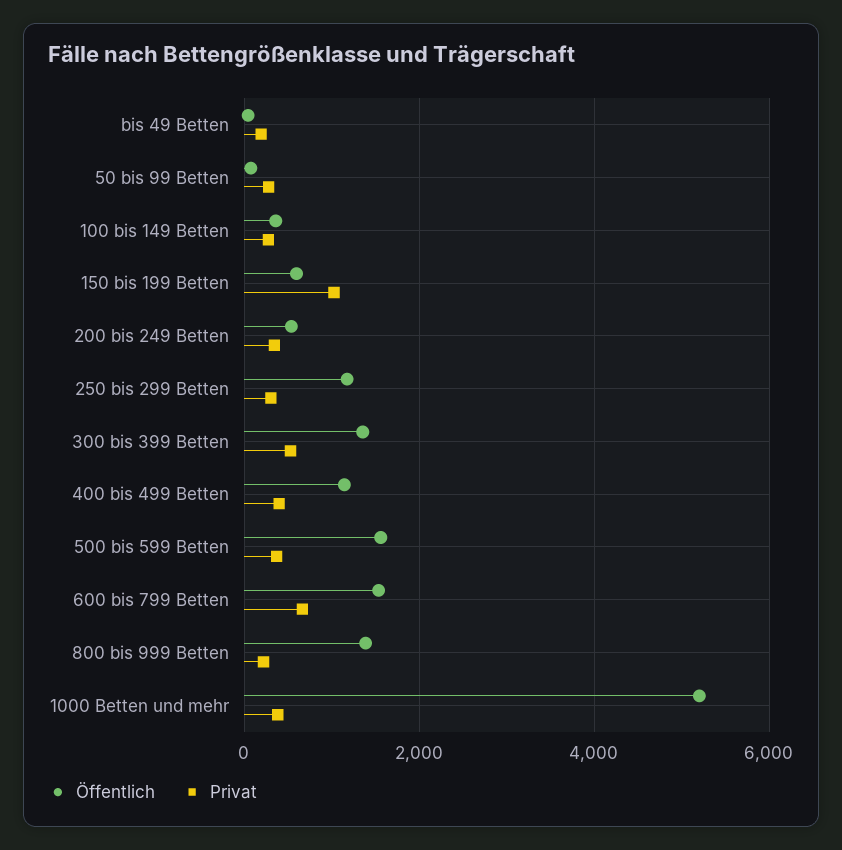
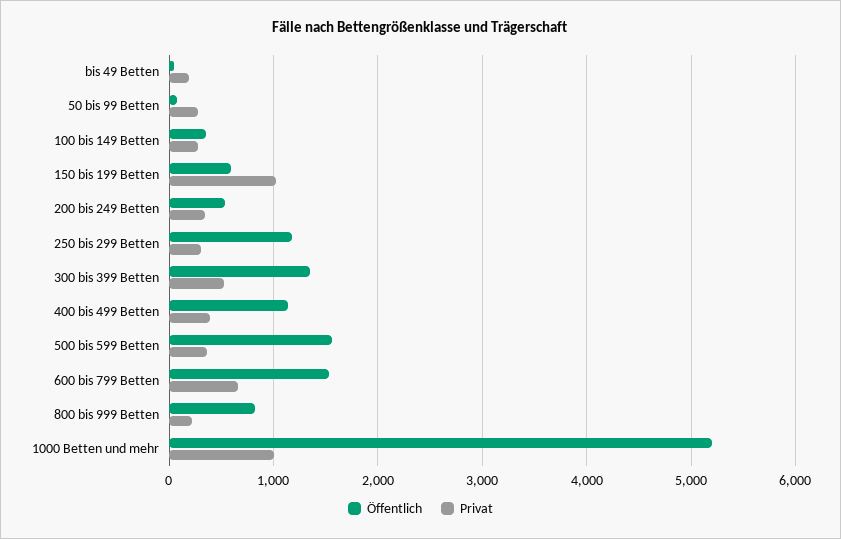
  {
    "Öffentlich": {
      "bis 49 Betten": 0,
      "50 bis 99 Betten": 100,
      "100 bis 149 Betten": 400,
      "150 bis 199 Betten": 600,
      "200 bis 249 Betten": 500,
      "250 bis 299 Betten": 1200,
      "300 bis 399 Betten": 1400,
      "400 bis 499 Betten": 1100,
      "500 bis 599 Betten": 1600,
      "600 bis 799 Betten": 1500,
-     "800 bis 999 Betten": 1400,
+     "800 bis 999 Betten": 800,
      "1000 Betten und mehr": 5200
    },
    "Privat": {
      "bis 49 Betten": 200,
      "50 bis 99 Betten": 300,
      "100 bis 149 Betten": 300,
      "150 bis 199 Betten": 1000,
      "200 bis 249 Betten": 300,
      "250 bis 299 Betten": 300,
      "300 bis 399 Betten": 500,
      "400 bis 499 Betten": 400,
      "500 bis 599 Betten": 400,
      "600 bis 799 Betten": 700,
      "800 bis 999 Betten": 200,
-     "1000 Betten und mehr": 400
+     "1000 Betten und mehr": 1000
    }
  }

